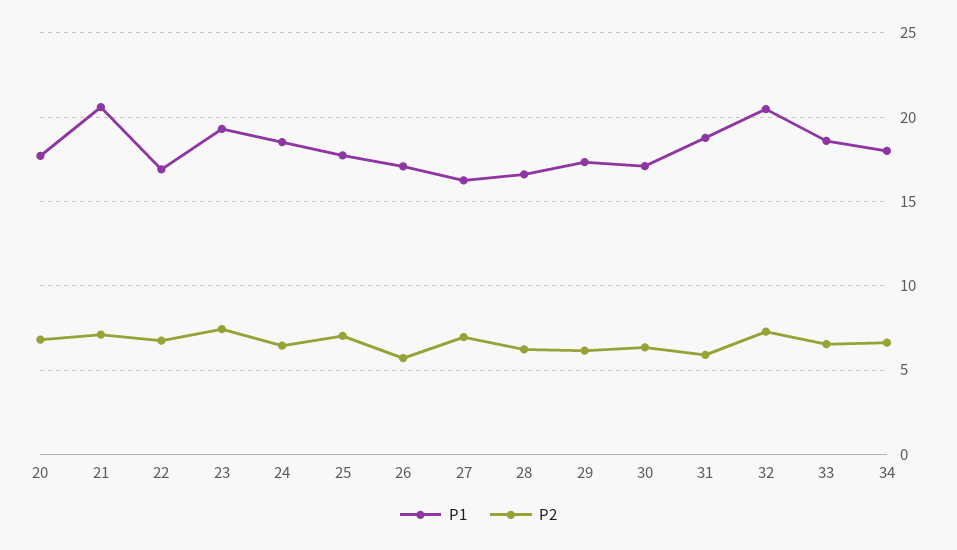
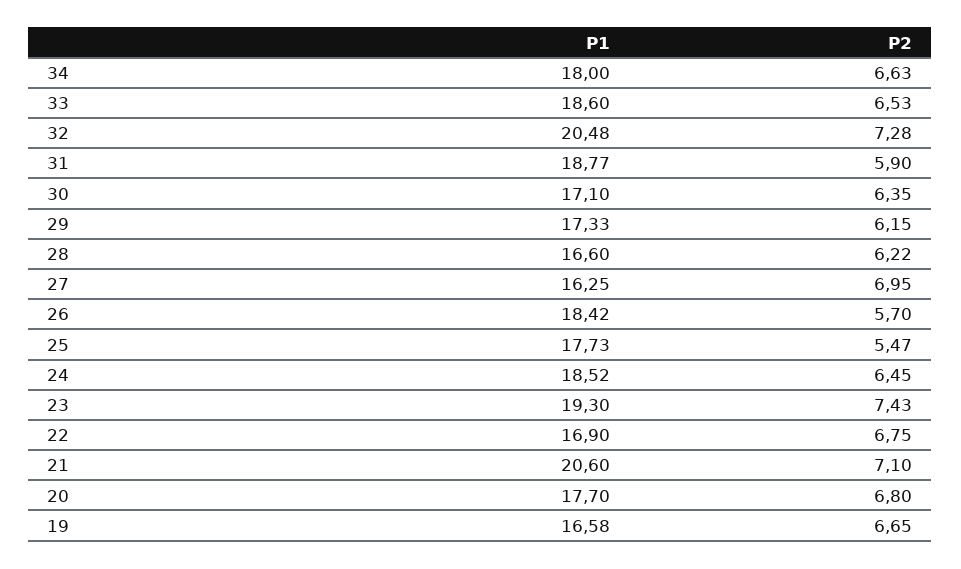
  {
    "P1": {
      "20": 17.7,
      "21": 20.6,
      "22": 16.9,
      "23": 19.3,
      "24": 18.52,
      "25": 17.73,
-     "26": 17,
+     "26": 18.42,
      "27": 16.25,
      "28": 16.6,
      "29": 17.33,
      "30": 17.1,
      "31": 18.77,
      "32": 20.48,
      "33": 18.6,
-     "34": 18
+     "34": 18,
+     "19": 16.58
    },
    "P2": {
      "20": 6.8,
      "21": 7.1,
      "22": 6.75,
      "23": 7.43,
      "24": 6.45,
-     "25": 7,
+     "25": 5.47,
      "26": 5.7,
      "27": 6.95,
      "28": 6.22,
      "29": 6.15,
      "30": 6.35,
      "31": 5.9,
      "32": 7.28,
      "33": 6.53,
-     "34": 6.63
+     "34": 6.63,
+     "19": 6.65
    }
  }

